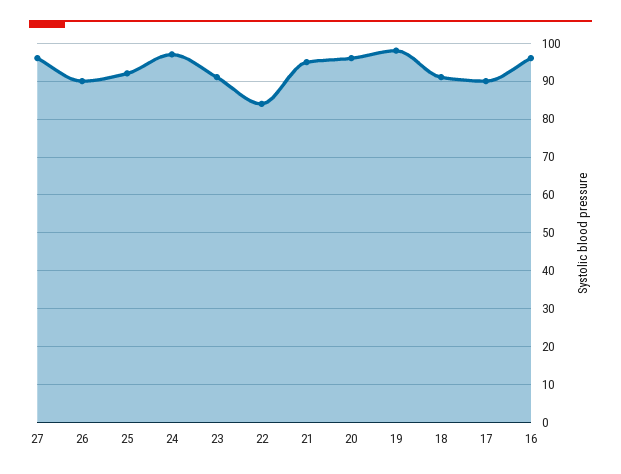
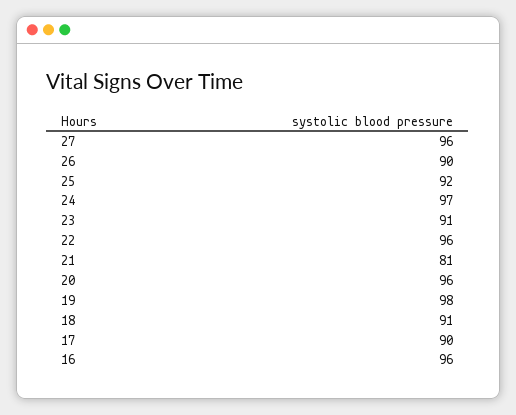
  {
    "27": 96,
    "26": 90,
    "25": 92,
    "24": 97,
    "23": 91,
-   "22": 85,
+   "22": 96,
-   "21": 95,
+   "21": 81,
    "20": 96,
    "19": 98,
    "18": 91,
    "17": 90,
    "16": 96
  }

